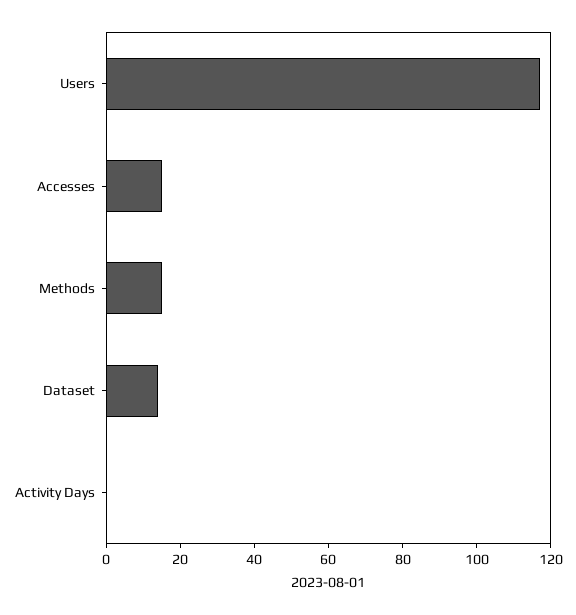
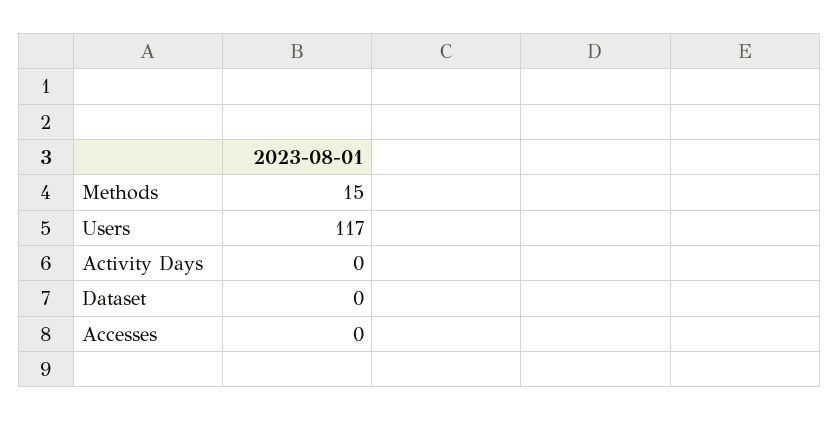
  {
    "Users": 117,
-   "Accesses": 15,
+   "Accesses": 0,
    "Methods": 15,
-   "Dataset": 15,
+   "Dataset": 0,
    "Activity Days": 0
  }

